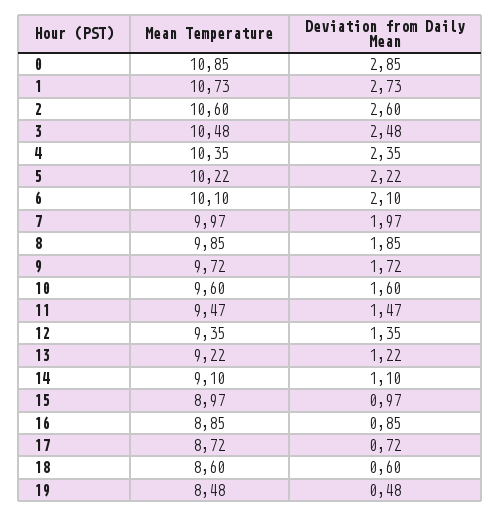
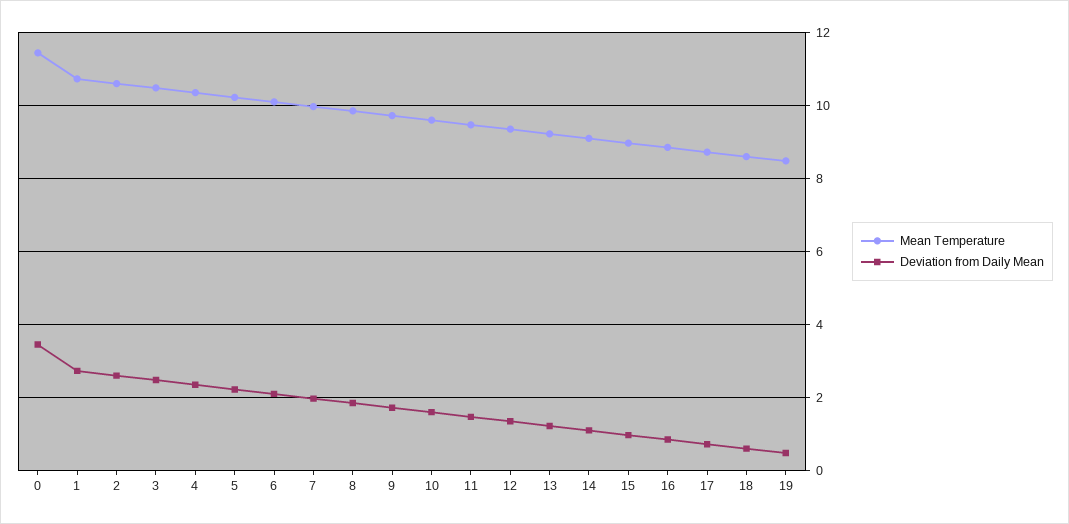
  {
    "Mean Temperature": {
-     "0": 10.85,
+     "0": 11.4,
      "1": 10.73,
      "2": 10.6,
      "3": 10.48,
      "4": 10.35,
      "5": 10.22,
      "6": 10.1,
      "7": 9.97,
      "8": 9.85,
      "9": 9.72,
      "10": 9.6,
      "11": 9.47,
      "12": 9.35,
      "13": 9.22,
      "14": 9.1,
      "15": 8.97,
      "16": 8.85,
      "17": 8.72,
      "18": 8.6,
      "19": 8.48
    },
    "Deviation from Daily Mean": {
-     "0": 2.85,
+     "0": 3.4,
      "1": 2.73,
      "2": 2.6,
      "3": 2.48,
      "4": 2.35,
      "5": 2.22,
      "6": 2.1,
      "7": 1.97,
      "8": 1.85,
      "9": 1.72,
      "10": 1.6,
      "11": 1.47,
      "12": 1.35,
      "13": 1.22,
      "14": 1.1,
      "15": 0.97,
      "16": 0.85,
      "17": 0.72,
      "18": 0.6,
      "19": 0.48
    }
  }

